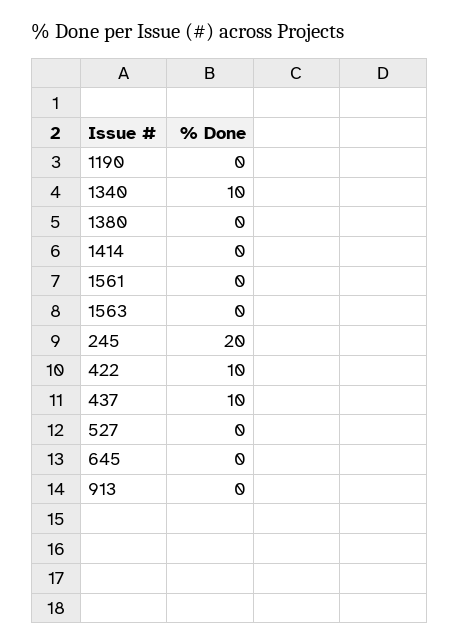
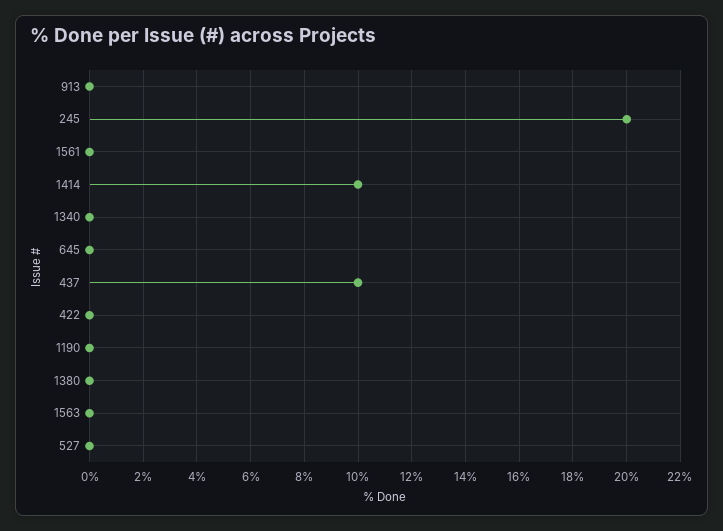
  {
    "1190": 0,
-   "1340": 10,
+   "1340": 0,
    "1380": 0,
-   "1414": 0,
+   "1414": 10,
    "1561": 0,
    "1563": 0,
    "245": 20,
-   "422": 10,
+   "422": 0,
    "437": 10,
    "527": 0,
    "645": 0,
    "913": 0
  }

